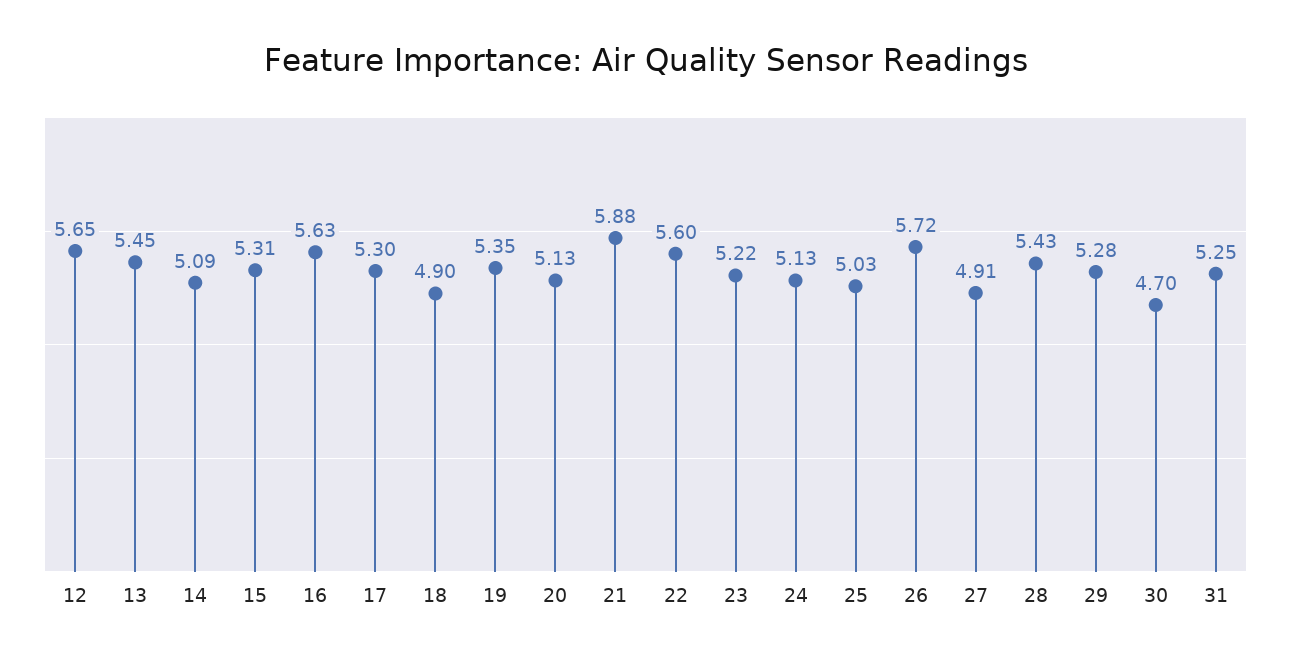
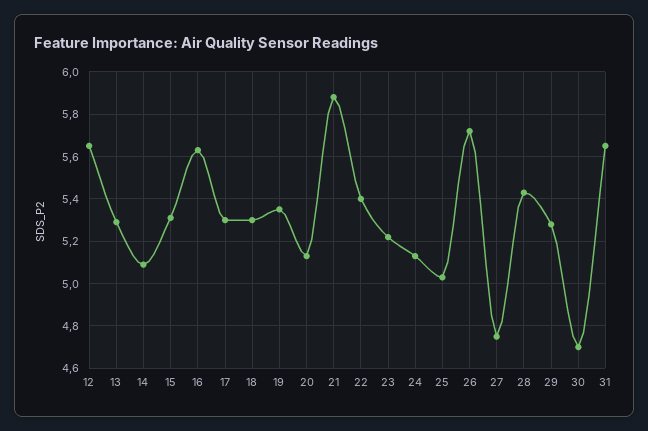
  {
    "12": 5.65,
-   "13": 5.45,
+   "13": 5.3,
    "14": 5.09,
    "15": 5.31,
    "16": 5.63,
    "17": 5.3,
-   "18": 4.9,
+   "18": 5.3,
    "19": 5.35,
    "20": 5.13,
    "21": 5.88,
-   "22": 5.6,
+   "22": 5.4,
    "23": 5.22,
    "24": 5.13,
    "25": 5.03,
    "26": 5.72,
-   "27": 4.91,
+   "27": 4.75,
    "28": 5.43,
    "29": 5.28,
    "30": 4.7,
-   "31": 5.25
+   "31": 5.65
  }

